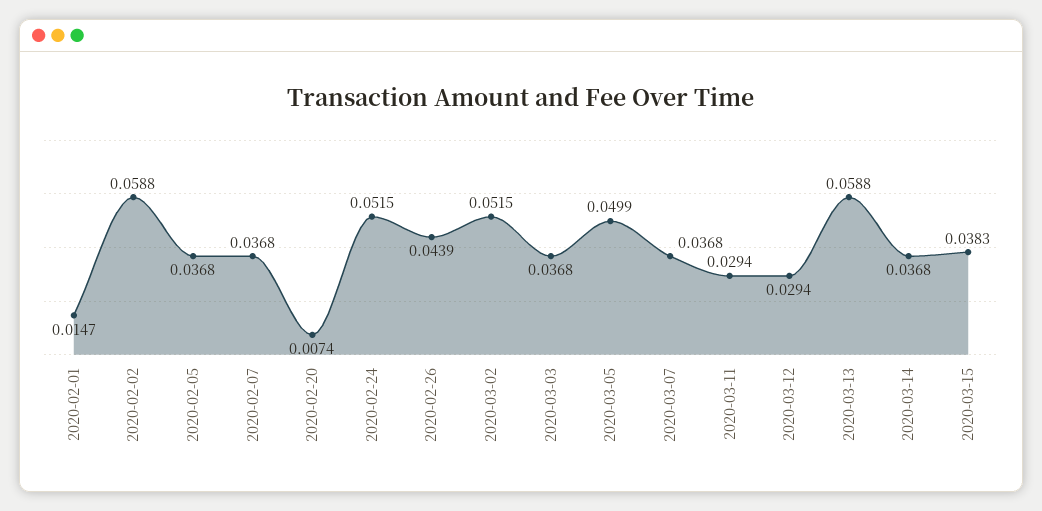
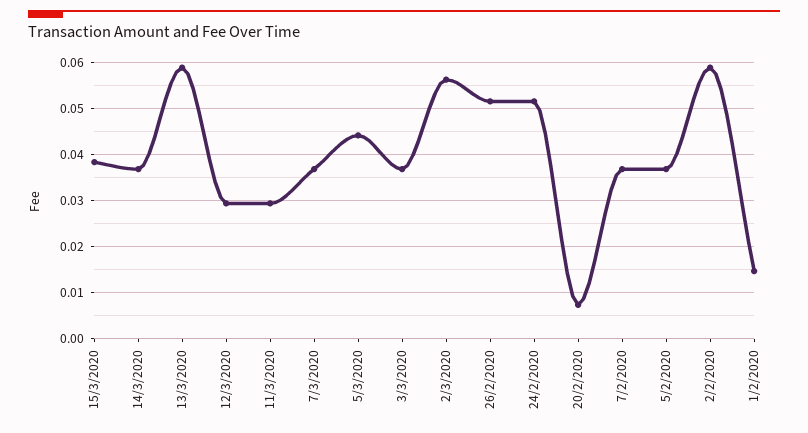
  {
    "2020-02-01": 0.0147,
    "2020-02-02": 0.0588,
    "2020-02-05": 0.0368,
    "2020-02-07": 0.0368,
    "2020-02-20": 0.0074,
    "2020-02-24": 0.0515,
-   "2020-02-26": 0.0439,
+   "2020-02-26": 0.052,
-   "2020-03-02": 0.0515,
+   "2020-03-02": 0.056,
    "2020-03-03": 0.0368,
-   "2020-03-05": 0.0499,
+   "2020-03-05": 0.044,
    "2020-03-07": 0.0368,
    "2020-03-11": 0.0294,
    "2020-03-12": 0.0294,
    "2020-03-13": 0.0588,
    "2020-03-14": 0.0368,
    "2020-03-15": 0.0383
  }

